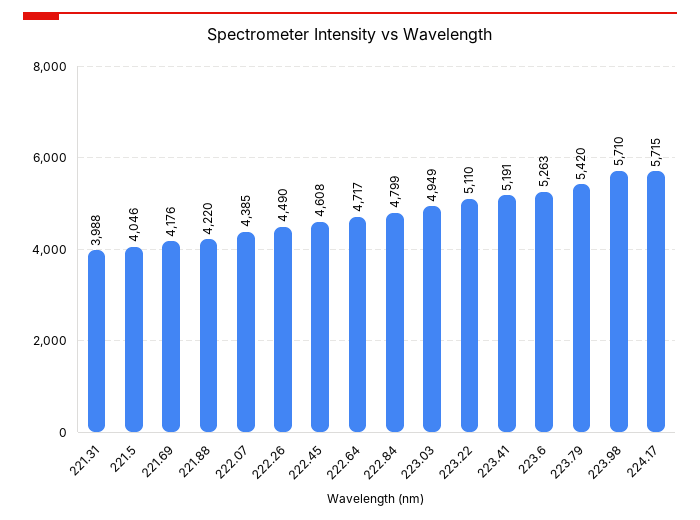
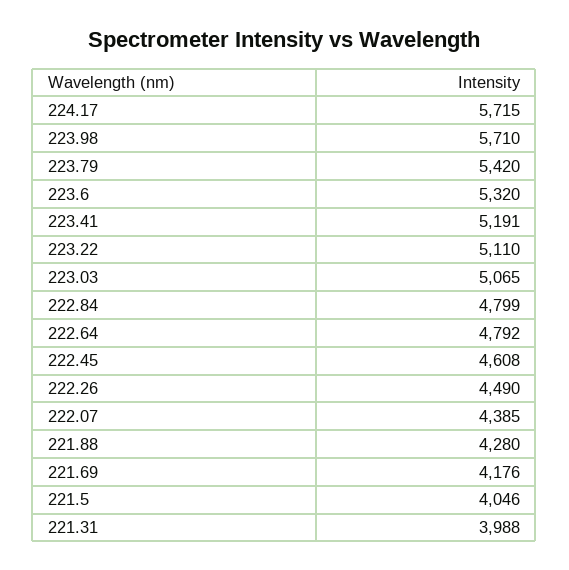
  {
    "221.31": 3988,
    "221.5": 4046,
    "221.69": 4176,
-   "221.88": 4220,
+   "221.88": 4280,
    "222.07": 4385,
    "222.26": 4490,
    "222.45": 4608,
-   "222.64": 4717,
+   "222.64": 4792,
    "222.84": 4799,
-   "223.03": 4949,
+   "223.03": 5065,
    "223.22": 5110,
    "223.41": 5191,
-   "223.6": 5263,
+   "223.6": 5320,
    "223.79": 5420,
    "223.98": 5710,
    "224.17": 5715
  }

